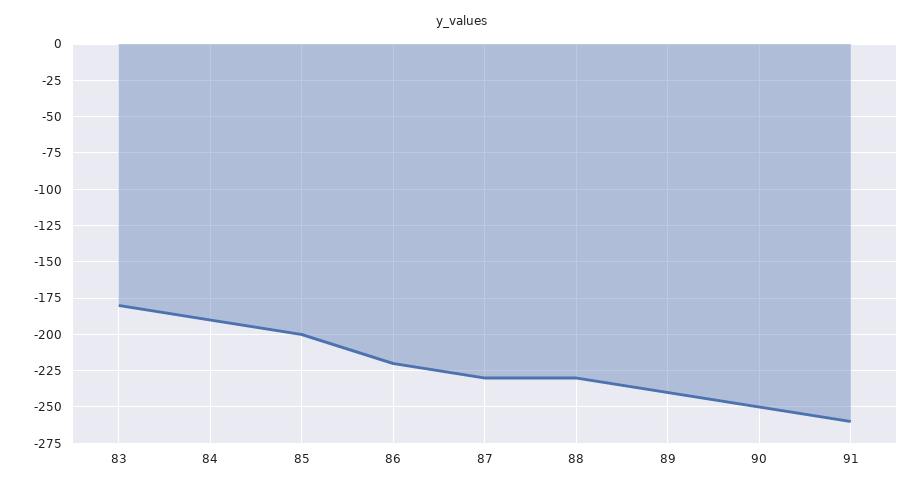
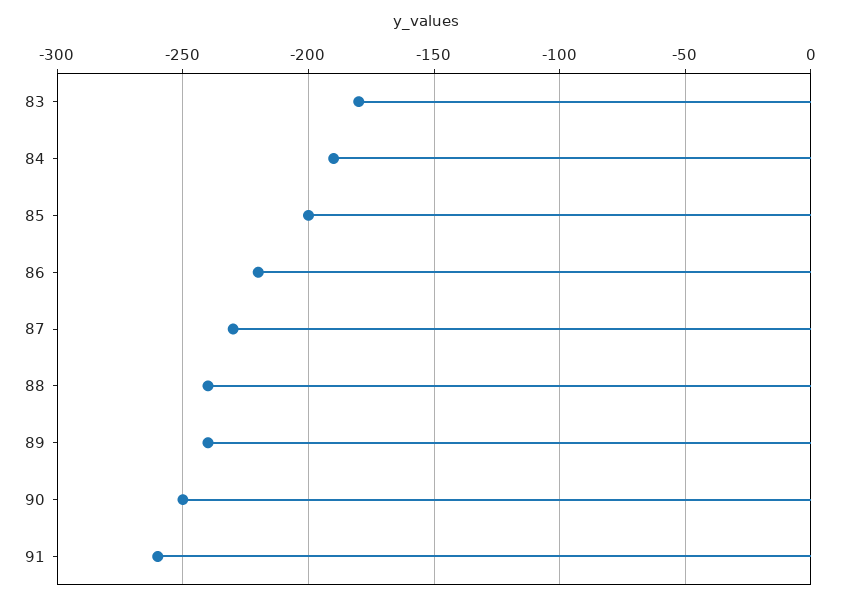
  {
    "83": -180,
    "84": -190,
    "85": -200,
    "86": -220,
    "87": -230,
-   "88": -230,
+   "88": -240,
    "89": -240,
    "90": -250,
    "91": -260
  }

